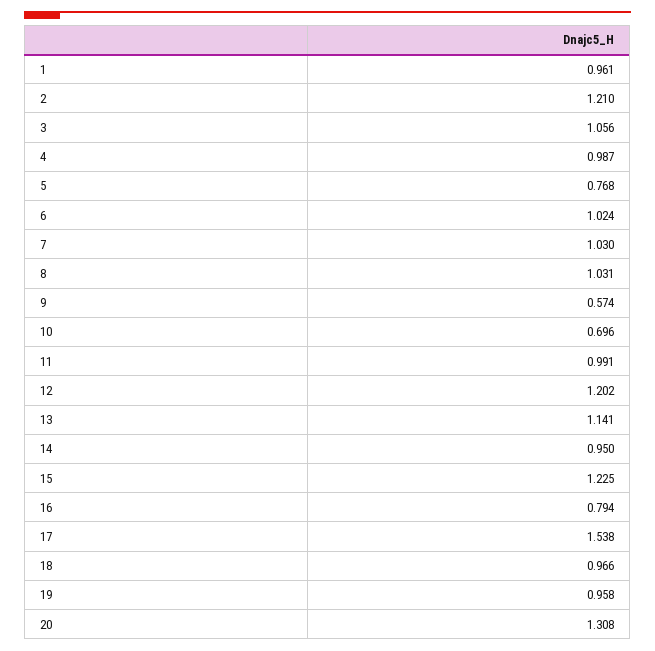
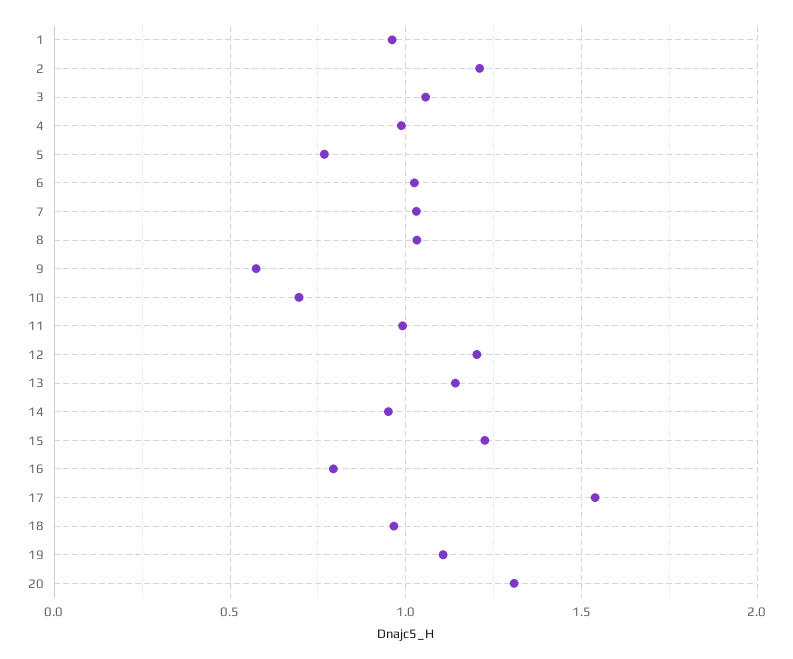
  {
    "1": 0.961,
    "2": 1.21,
    "3": 1.056,
    "4": 0.987,
    "5": 0.768,
    "6": 1.024,
    "7": 1.03,
    "8": 1.031,
    "9": 0.574,
    "10": 0.696,
    "11": 0.991,
    "12": 1.202,
    "13": 1.141,
    "14": 0.95,
    "15": 1.225,
    "16": 0.794,
    "17": 1.538,
    "18": 0.966,
-   "19": 0.958,
+   "19": 1.1,
    "20": 1.308
  }

